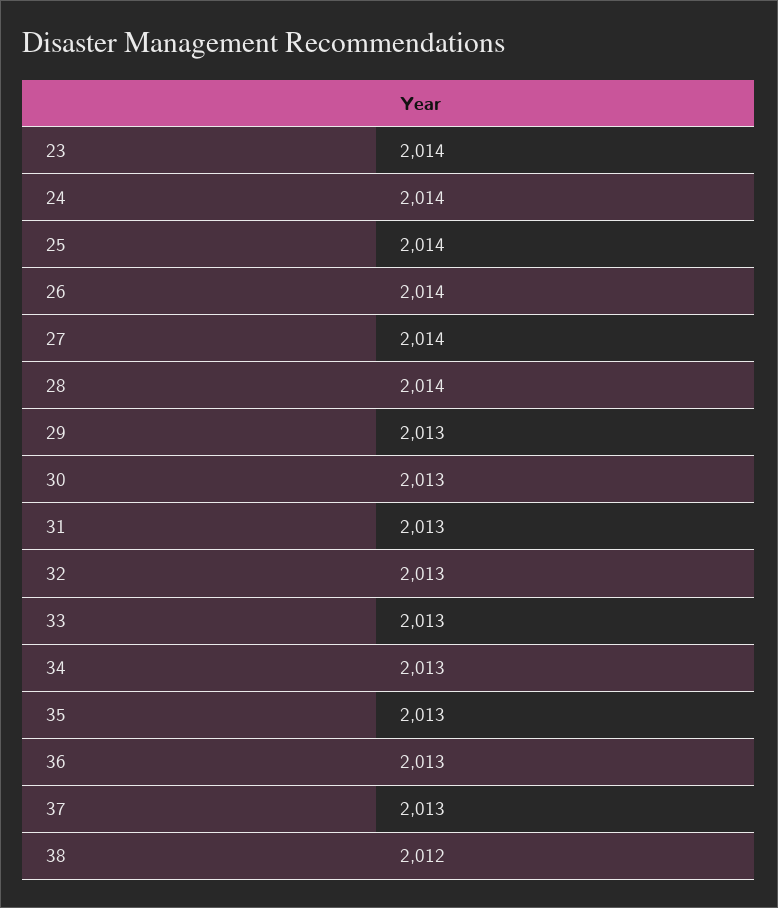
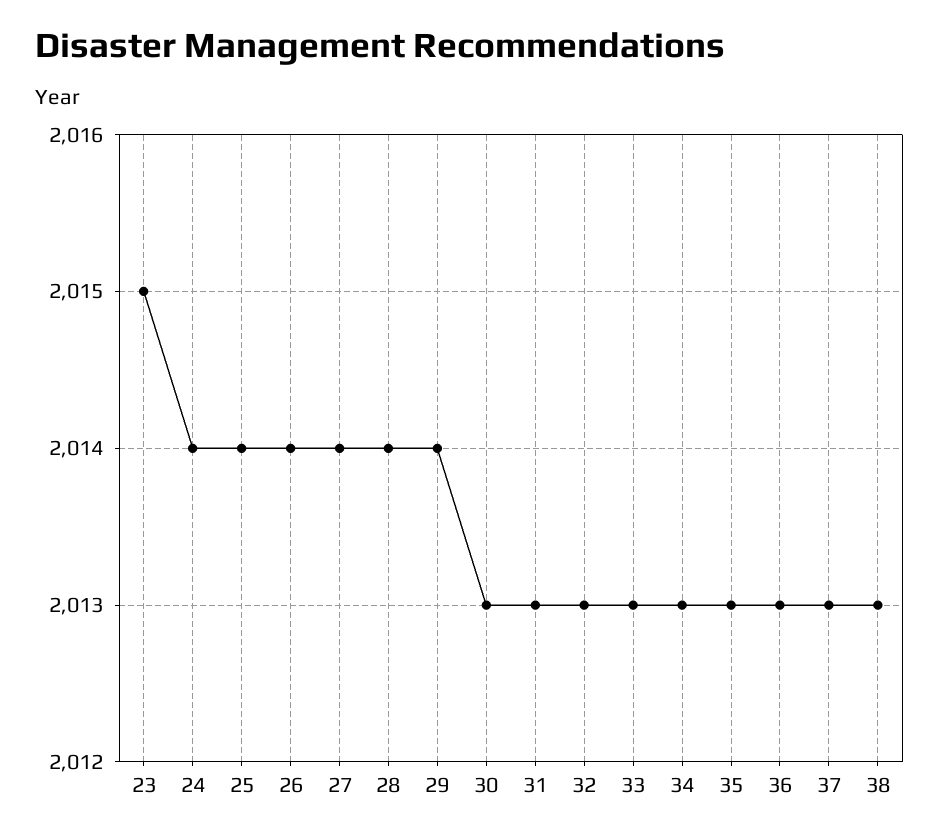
  {
-   "23": 2014,
+   "23": 2015,
    "24": 2014,
    "25": 2014,
    "26": 2014,
    "27": 2014,
    "28": 2014,
-   "29": 2013,
+   "29": 2014,
    "30": 2013,
    "31": 2013,
    "32": 2013,
    "33": 2013,
    "34": 2013,
    "35": 2013,
    "36": 2013,
    "37": 2013,
-   "38": 2012
+   "38": 2013
  }

